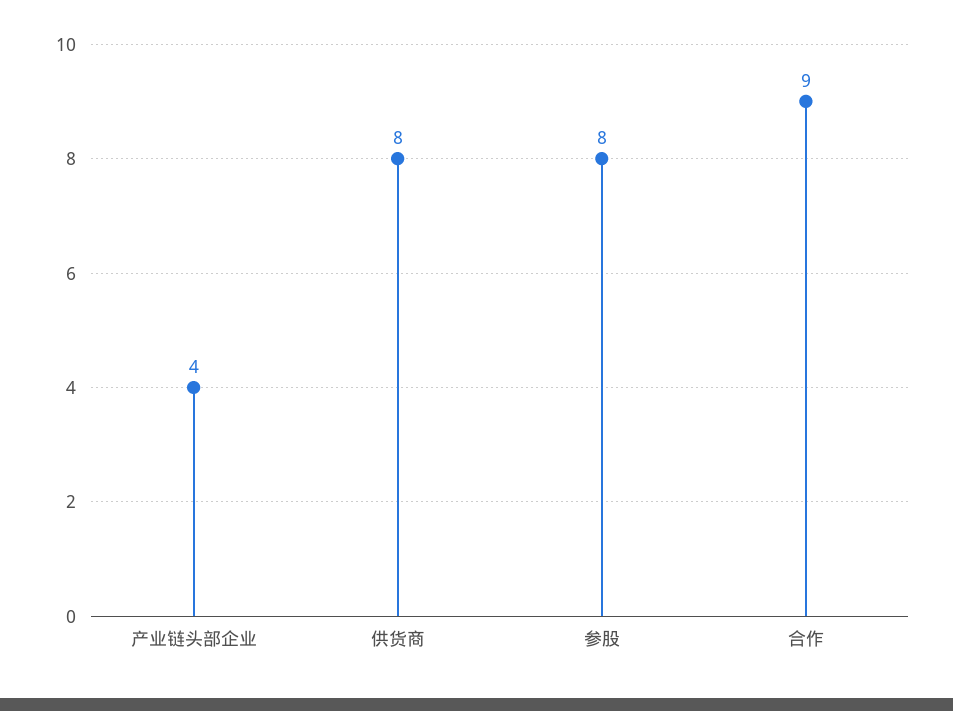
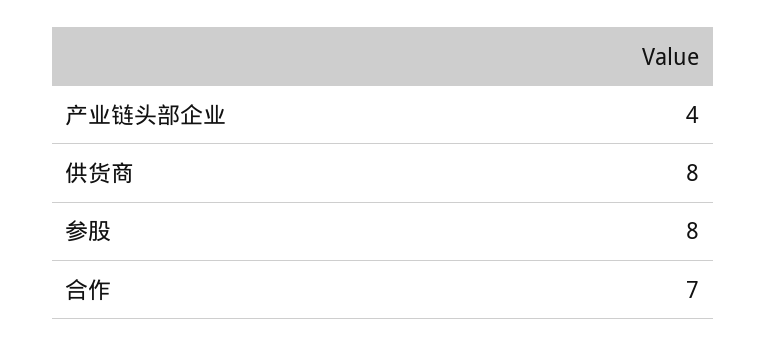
  {
    "产业链头部企业": 4,
    "供货商": 8,
    "参股": 8,
-   "合作": 9
+   "合作": 7
  }

